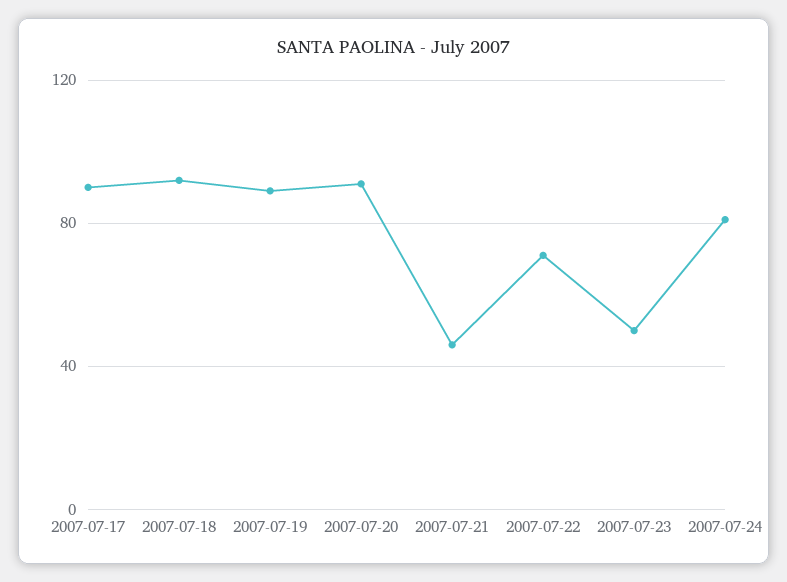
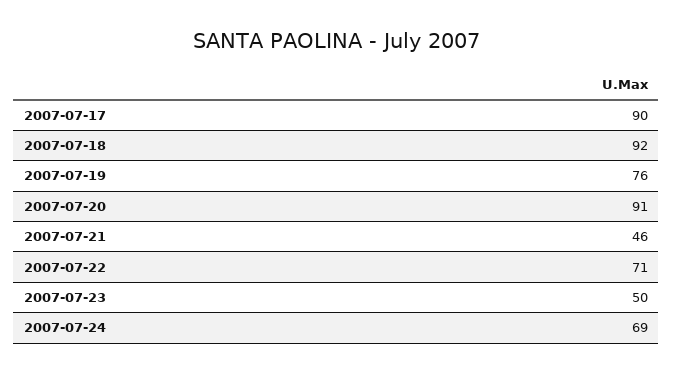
  {
    "2007-07-17": 90,
    "2007-07-18": 92,
-   "2007-07-19": 90,
+   "2007-07-19": 76,
    "2007-07-20": 91,
    "2007-07-21": 46,
    "2007-07-22": 71,
    "2007-07-23": 50,
-   "2007-07-24": 80
+   "2007-07-24": 69
  }

